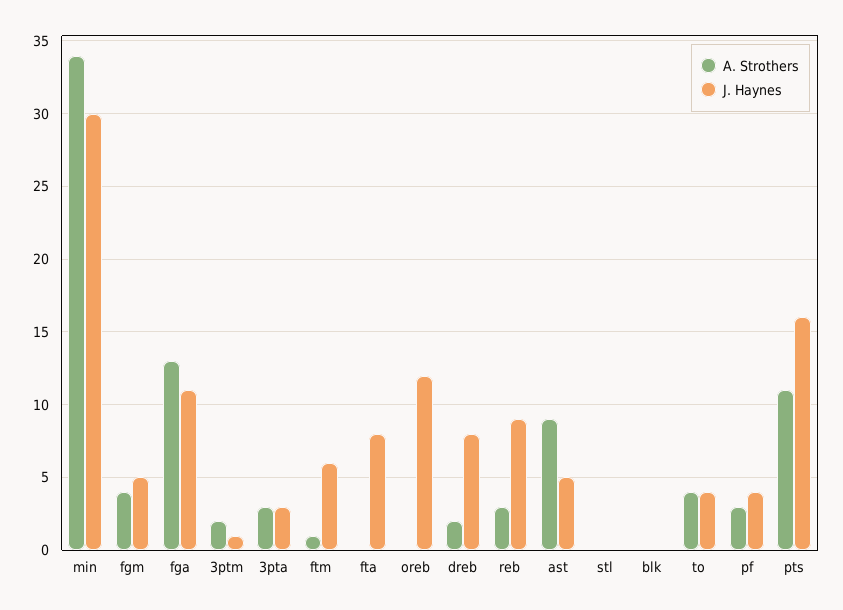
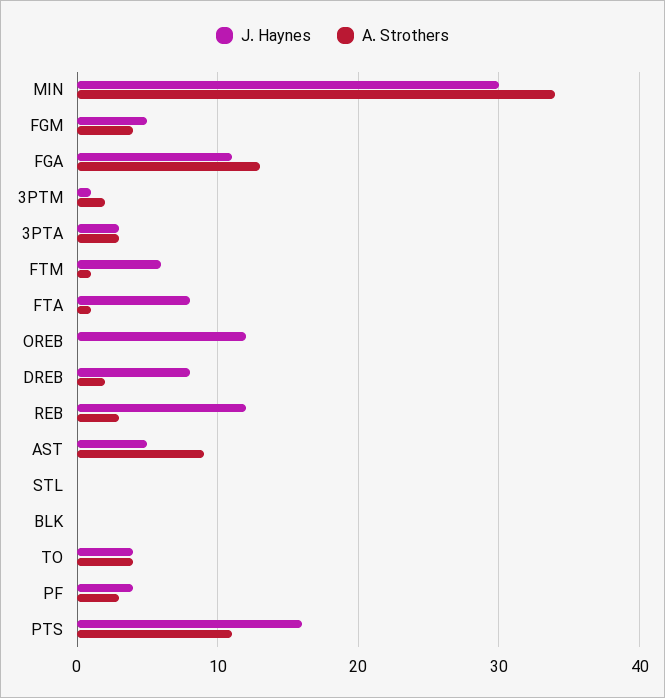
  {
    "A. Strothers": {
      "min": 34,
      "fgm": 4,
      "fga": 13,
      "3ptm": 2,
      "3pta": 3,
      "ftm": 1,
-     "fta": 0,
+     "fta": 1,
      "oreb": 0,
      "dreb": 2,
      "reb": 3,
      "ast": 9,
      "stl": 0,
      "blk": 0,
      "to": 4,
      "pf": 3,
      "pts": 11
    },
    "J. Haynes": {
      "min": 30,
      "fgm": 5,
      "fga": 11,
      "3ptm": 1,
      "3pta": 3,
      "ftm": 6,
      "fta": 8,
      "oreb": 12,
      "dreb": 8,
-     "reb": 9,
+     "reb": 12,
      "ast": 5,
      "stl": 0,
      "blk": 0,
      "to": 4,
      "pf": 4,
      "pts": 16
    }
  }

